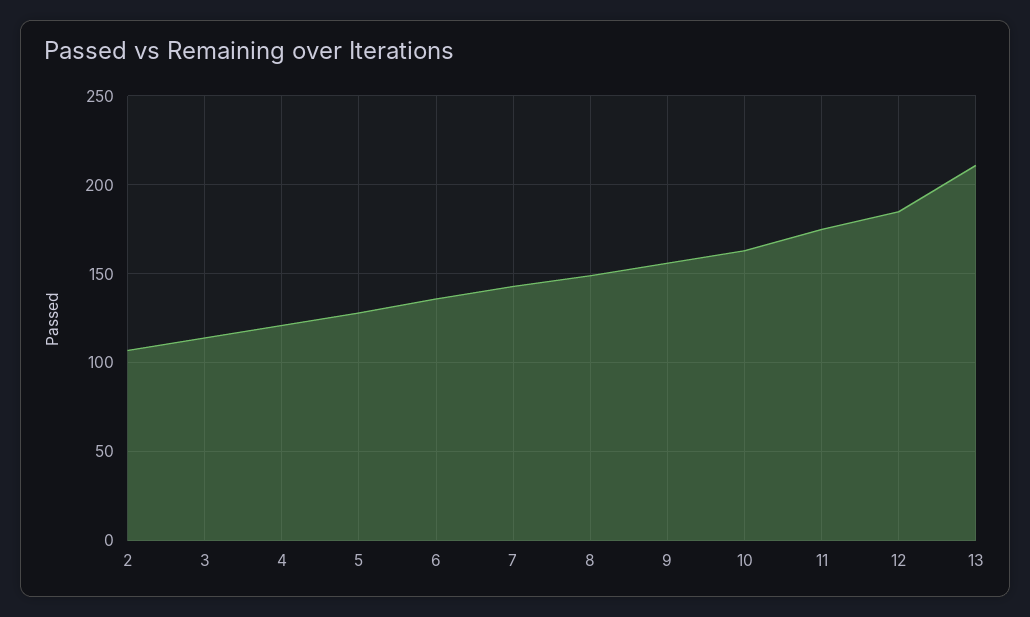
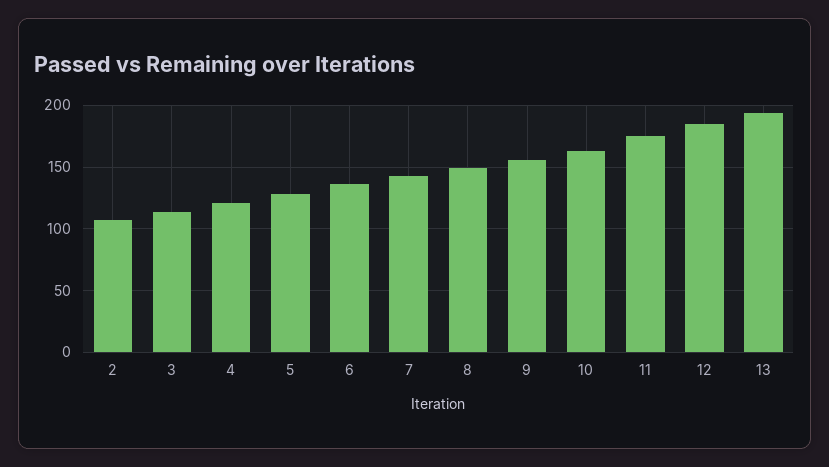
  {
    "2": 105,
    "3": 115,
    "4": 120,
    "5": 130,
    "6": 135,
    "7": 145,
    "8": 150,
    "9": 155,
    "10": 165,
    "11": 175,
    "12": 185,
-   "13": 210
+   "13": 195
  }

